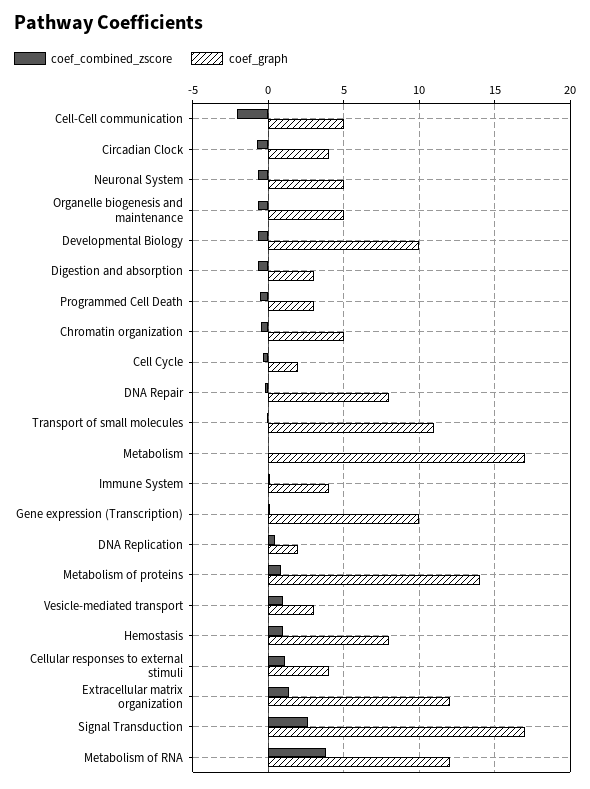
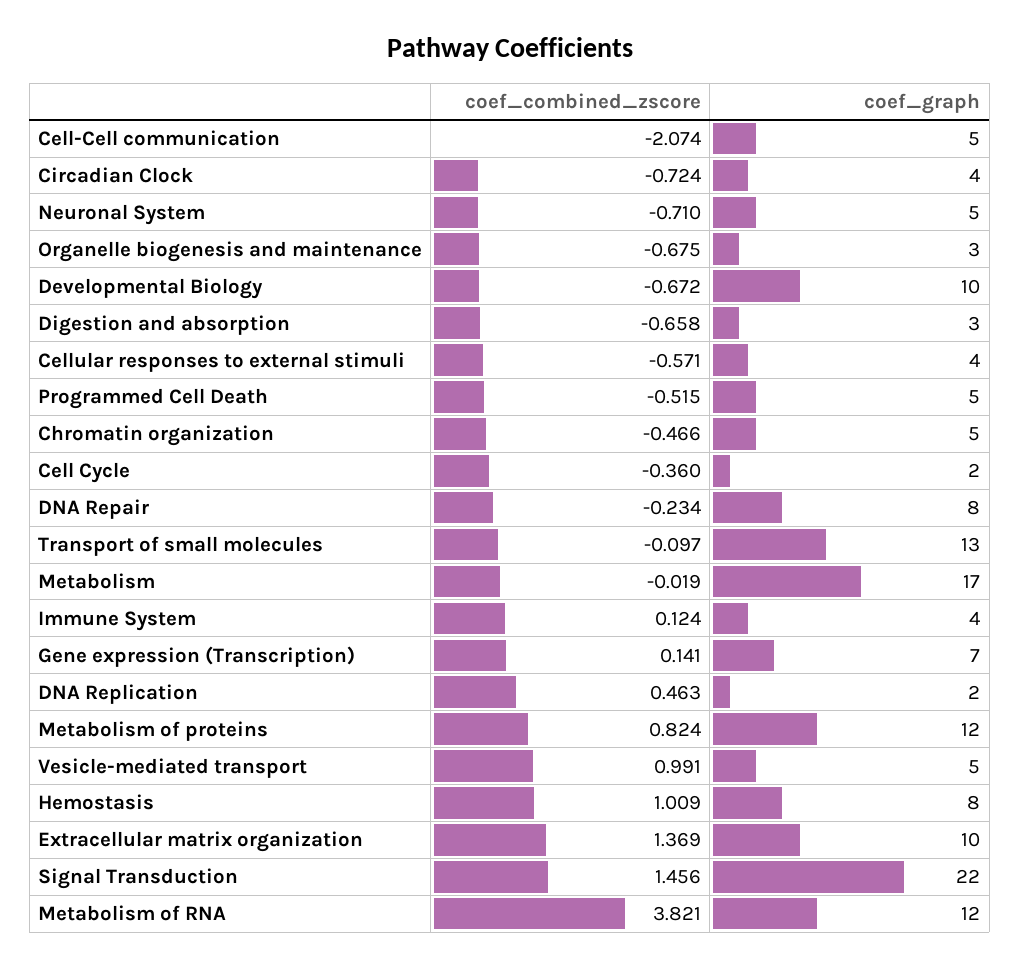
  {
    "coef_combined_zscore": {
      "Cell-Cell communication": -2.074,
      "Circadian Clock": -0.724,
      "Neuronal System": -0.71,
      "Organelle biogenesis and maintenance": -0.675,
      "Developmental Biology": -0.672,
      "Digestion and absorption": -0.658,
      "Programmed Cell Death": -0.515,
      "Chromatin organization": -0.466,
      "Cell Cycle": -0.36,
      "DNA Repair": -0.234,
      "Transport of small molecules": -0.097,
      "Metabolism": -0.019,
      "Immune System": 0.124,
      "Gene expression (Transcription)": 0.141,
      "DNA Replication": 0.463,
      "Metabolism of proteins": 0.824,
      "Vesicle-mediated transport": 0.991,
      "Hemostasis": 1.009,
-     "Cellular responses to external stimuli": 1,
+     "Cellular responses to external stimuli": -0.571,
      "Extracellular matrix organization": 1.369,
-     "Signal Transduction": 2.5,
+     "Signal Transduction": 1.456,
      "Metabolism of RNA": 3.821
    },
    "coef_graph": {
      "Cell-Cell communication": 5,
      "Circadian Clock": 4,
      "Neuronal System": 5,
-     "Organelle biogenesis and maintenance": 5,
+     "Organelle biogenesis and maintenance": 3,
      "Developmental Biology": 10,
      "Digestion and absorption": 3,
-     "Programmed Cell Death": 3,
+     "Programmed Cell Death": 5,
      "Chromatin organization": 5,
      "Cell Cycle": 2,
      "DNA Repair": 8,
-     "Transport of small molecules": 11,
+     "Transport of small molecules": 13,
      "Metabolism": 17,
      "Immune System": 4,
-     "Gene expression (Transcription)": 10,
+     "Gene expression (Transcription)": 7,
      "DNA Replication": 2,
-     "Metabolism of proteins": 14,
+     "Metabolism of proteins": 12,
-     "Vesicle-mediated transport": 3,
+     "Vesicle-mediated transport": 5,
      "Hemostasis": 8,
      "Cellular responses to external stimuli": 4,
-     "Extracellular matrix organization": 12,
+     "Extracellular matrix organization": 10,
-     "Signal Transduction": 17,
+     "Signal Transduction": 22,
      "Metabolism of RNA": 12
    }
  }

